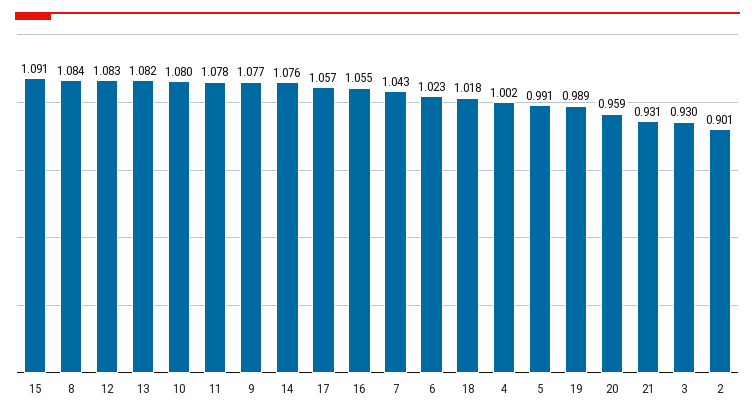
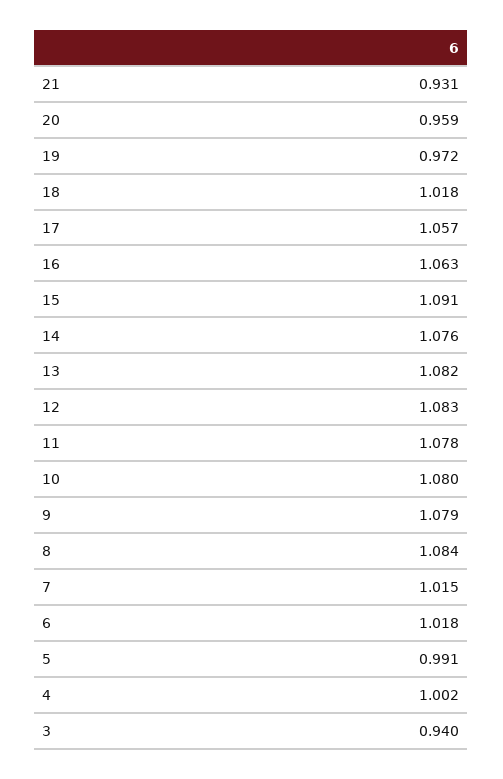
  {
    "15": 1.091,
    "8": 1.084,
    "12": 1.083,
    "13": 1.082,
    "10": 1.08,
    "11": 1.078,
-   "9": 1.077,
+   "9": 1.079,
    "14": 1.076,
    "17": 1.057,
-   "16": 1.055,
+   "16": 1.063,
-   "7": 1.043,
+   "7": 1.015,
-   "6": 1.023,
+   "6": 1.018,
    "18": 1.018,
    "4": 1.002,
    "5": 0.991,
-   "19": 0.989,
+   "19": 0.972,
    "20": 0.959,
    "21": 0.931,
-   "3": 0.93,
+   "3": 0.94
-   "2": 0.901
  }

